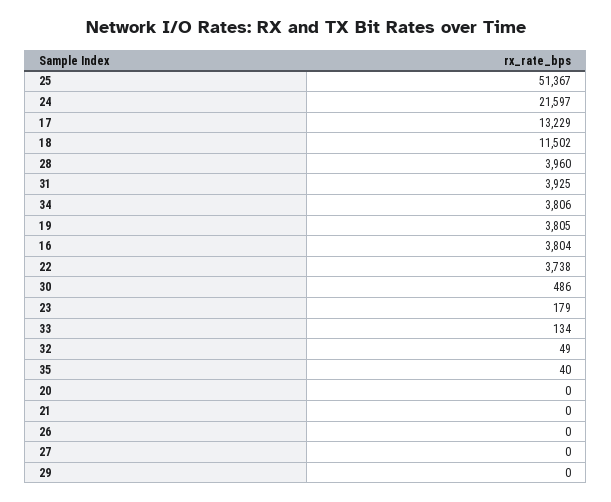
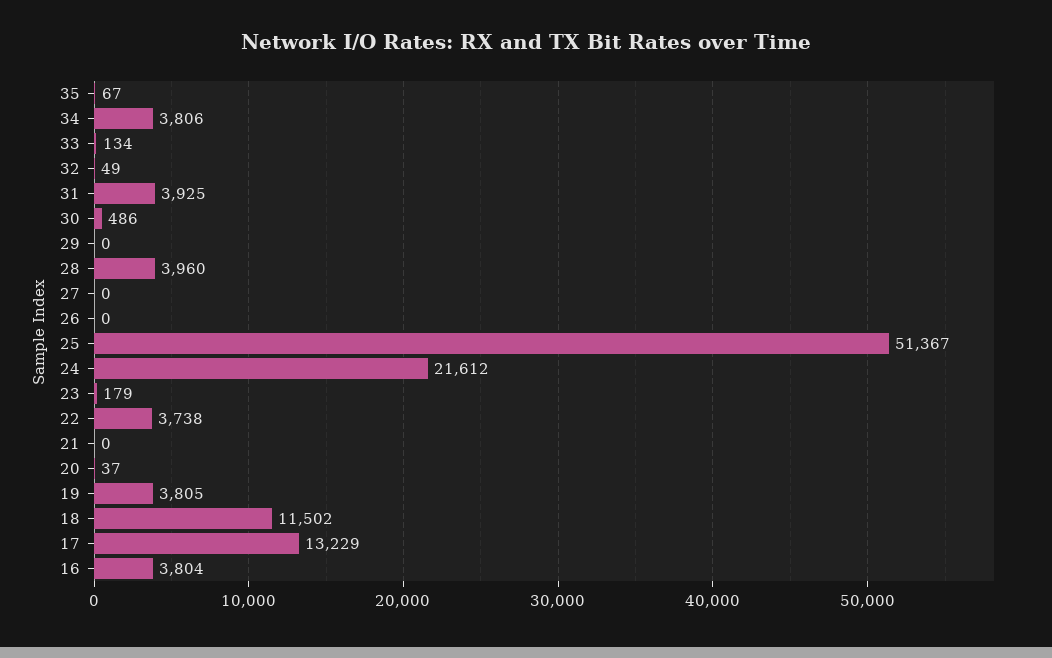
  {
    "25": 51367,
-   "24": 21597,
+   "24": 21612,
    "17": 13229,
    "18": 11502,
    "28": 3960,
    "31": 3925,
    "34": 3806,
    "19": 3805,
    "16": 3804,
    "22": 3738,
    "30": 486,
    "23": 179,
    "33": 134,
    "32": 49,
-   "35": 40,
+   "35": 67,
-   "20": 0,
+   "20": 37,
    "21": 0,
    "26": 0,
    "27": 0,
    "29": 0
  }

